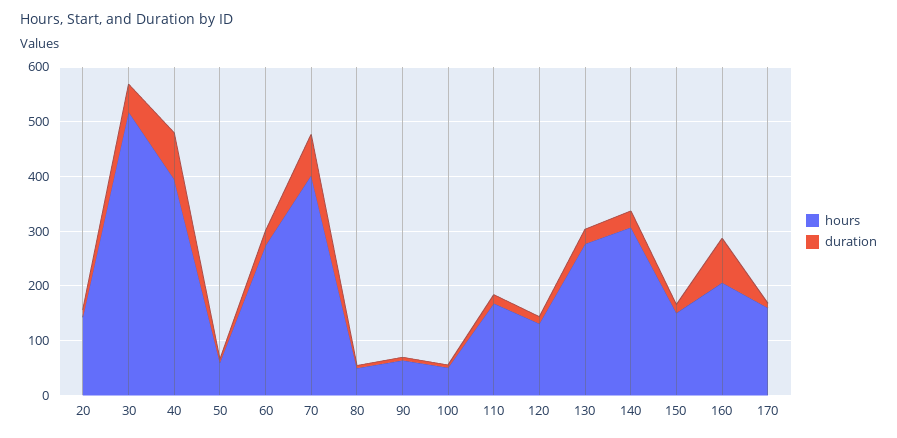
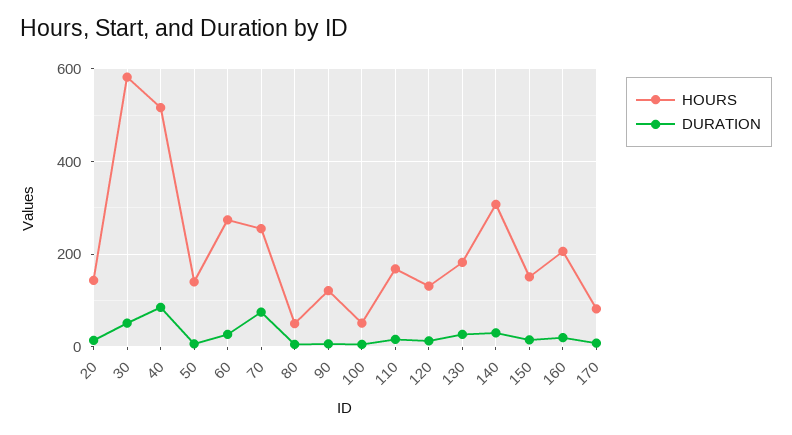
  {
    "hours": {
      "20": 140,
-     "30": 520,
+     "30": 580,
-     "40": 400,
+     "40": 520,
-     "50": 60,
+     "50": 140,
      "60": 280,
-     "70": 400,
+     "70": 260,
      "80": 60,
-     "90": 60,
+     "90": 120,
      "100": 60,
      "110": 160,
      "120": 140,
-     "130": 280,
+     "130": 180,
      "140": 300,
      "150": 160,
      "160": 200,
-     "170": 160
+     "170": 80
    },
    "duration": {
      "20": 20,
      "30": 60,
      "40": 80,
      "50": 0,
      "60": 20,
      "70": 80,
      "80": 0,
      "90": 0,
      "100": 0,
      "110": 20,
      "120": 20,
      "130": 20,
      "140": 40,
      "150": 20,
-     "160": 80,
+     "160": 20,
      "170": 0
    }
  }

